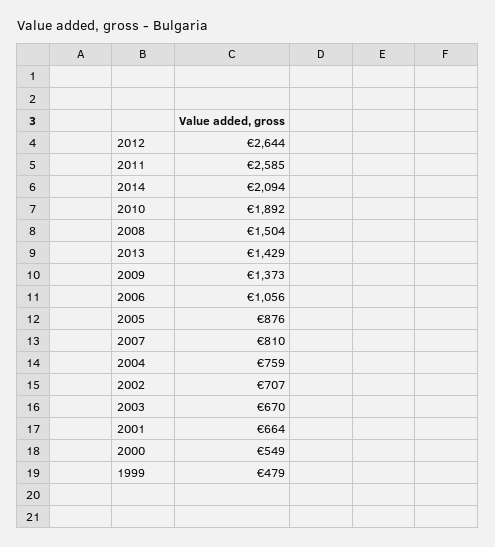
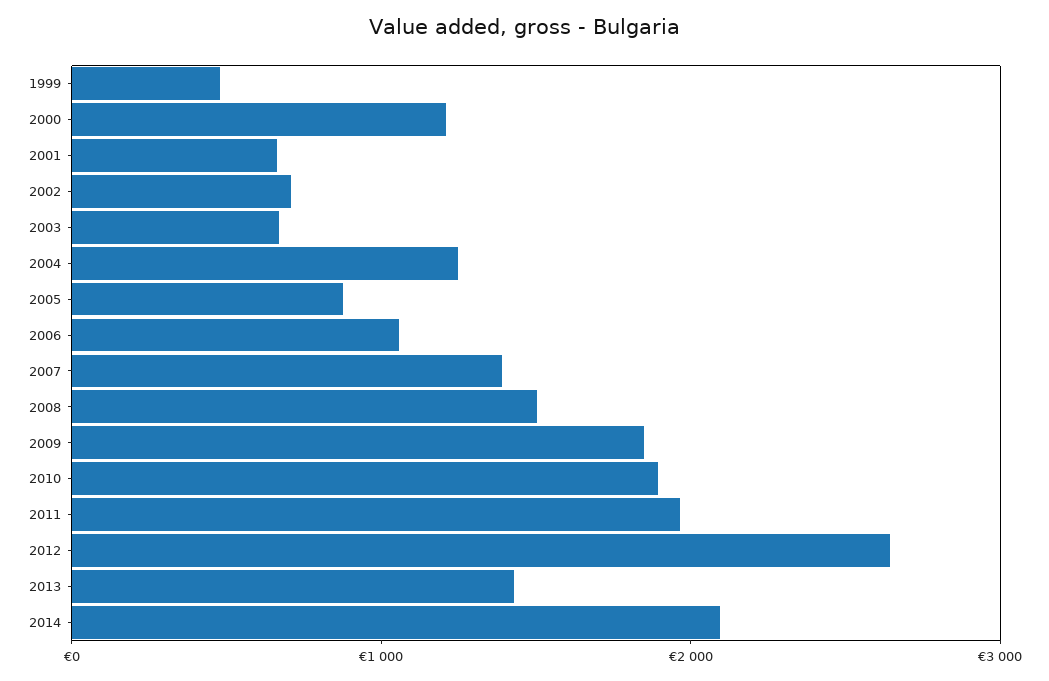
  {
    "2012": 2644,
-   "2011": 2585,
+   "2011": 2000,
    "2014": 2094,
    "2010": 1892,
    "2008": 1504,
    "2013": 1429,
-   "2009": 1373,
+   "2009": 1800,
    "2006": 1056,
    "2005": 876,
-   "2007": 810,
+   "2007": 1400,
-   "2004": 759,
+   "2004": 1200,
    "2002": 707,
    "2003": 670,
    "2001": 664,
-   "2000": 549,
+   "2000": 1200,
    "1999": 479
  }

